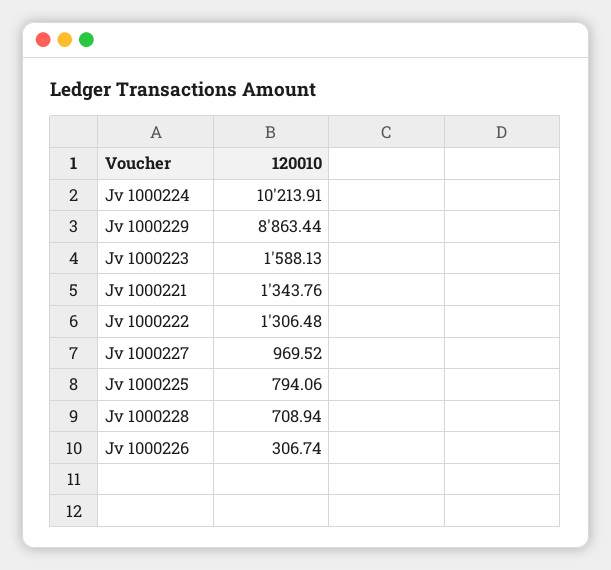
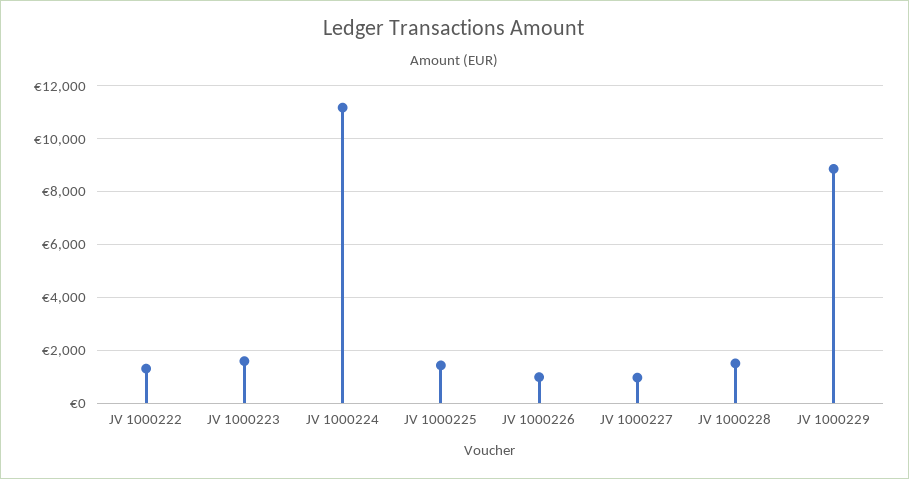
  {
-   "Jv 1000224": 10213.91,
+   "Jv 1000224": 11250,
    "Jv 1000229": 8863.44,
    "Jv 1000223": 1588.13,
-   "Jv 1000221": 1343.76,
    "Jv 1000222": 1306.48,
    "Jv 1000227": 969.52,
-   "Jv 1000225": 794.06,
+   "Jv 1000225": 1500,
-   "Jv 1000228": 708.94,
+   "Jv 1000228": 1500,
-   "Jv 1000226": 306.74
+   "Jv 1000226": 1000
  }

